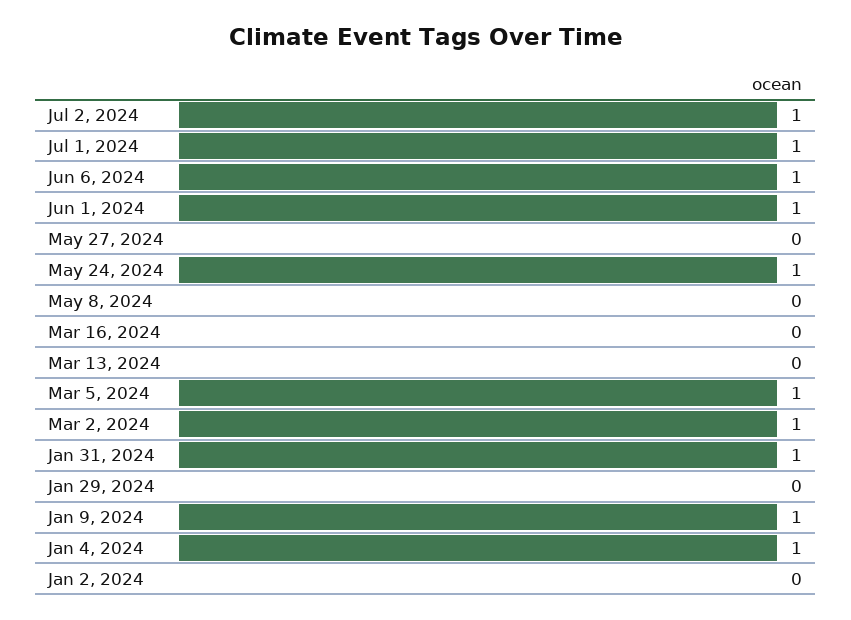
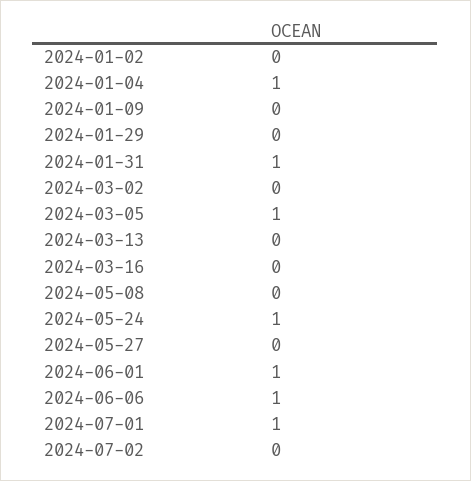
  {
-   "Jul 2, 2024": 1,
+   "Jul 2, 2024": 0,
    "Jul 1, 2024": 1,
    "Jun 6, 2024": 1,
    "Jun 1, 2024": 1,
    "May 27, 2024": 0,
    "May 24, 2024": 1,
    "May 8, 2024": 0,
    "Mar 16, 2024": 0,
    "Mar 13, 2024": 0,
    "Mar 5, 2024": 1,
-   "Mar 2, 2024": 1,
+   "Mar 2, 2024": 0,
    "Jan 31, 2024": 1,
    "Jan 29, 2024": 0,
-   "Jan 9, 2024": 1,
+   "Jan 9, 2024": 0,
    "Jan 4, 2024": 1,
    "Jan 2, 2024": 0
  }

